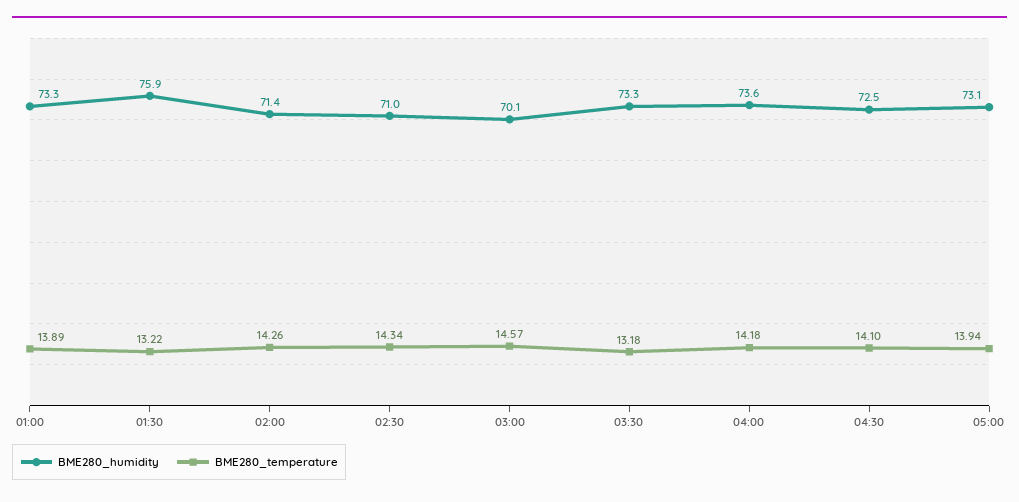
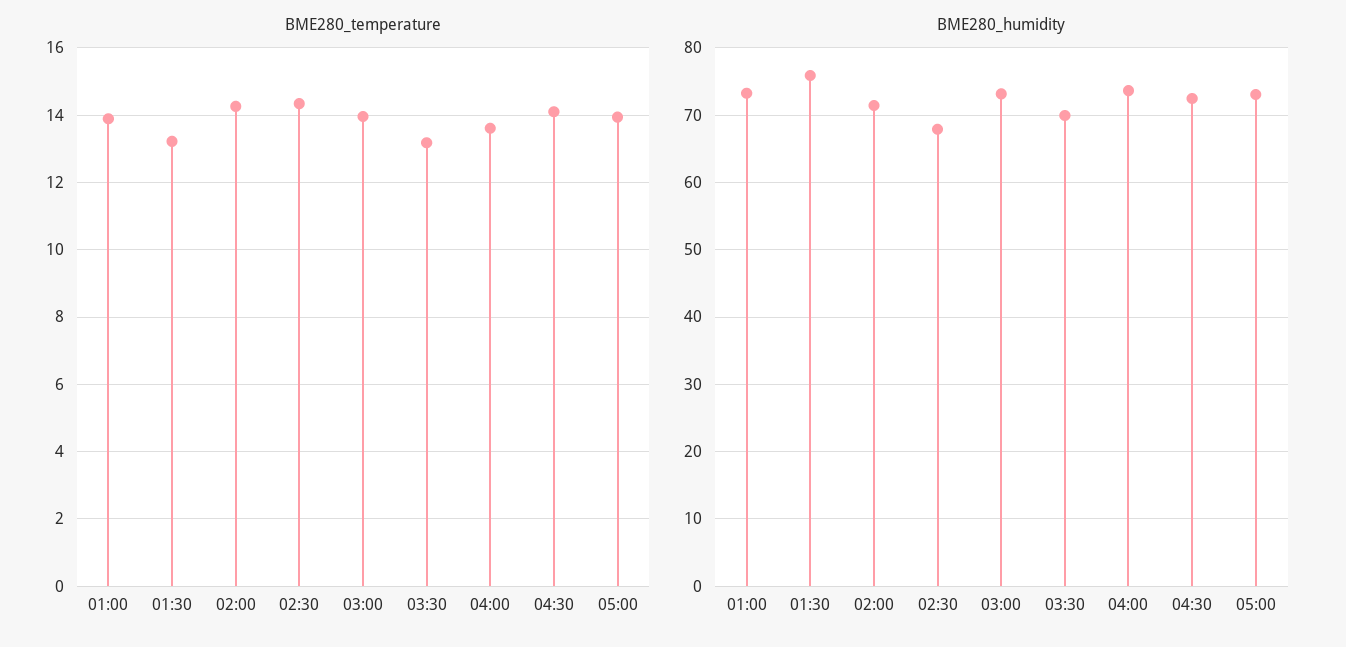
  {
    "BME280_humidity": {
      "01:00": 73.3,
      "01:30": 75.9,
      "02:00": 71.4,
-     "02:30": 71,
+     "02:30": 68,
-     "03:00": 70.1,
+     "03:00": 73,
-     "03:30": 73.3,
+     "03:30": 70,
      "04:00": 73.6,
      "04:30": 72.5,
      "05:00": 73.1
    },
    "BME280_temperature": {
      "01:00": 13.89,
      "01:30": 13.22,
      "02:00": 14.26,
      "02:30": 14.34,
-     "03:00": 14.57,
+     "03:00": 14,
      "03:30": 13.18,
-     "04:00": 14.18,
+     "04:00": 13.6,
      "04:30": 14.1,
      "05:00": 13.94
    }
  }

